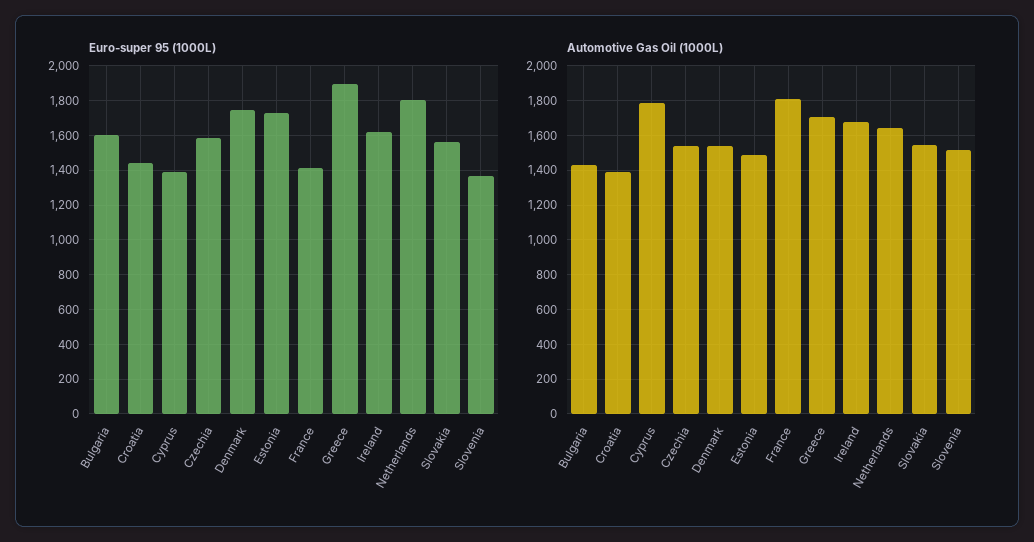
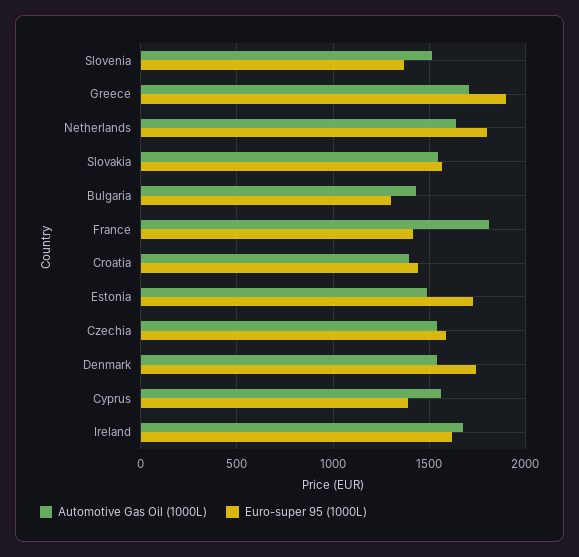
  {
    "Euro-super 95 (1000L)": {
-     "Bulgaria": 1600,
+     "Bulgaria": 1300,
      "Croatia": 1450,
      "Cyprus": 1400,
      "Czechia": 1600,
      "Denmark": 1750,
      "Estonia": 1750,
      "France": 1400,
      "Greece": 1900,
      "Ireland": 1600,
      "Netherlands": 1800,
      "Slovakia": 1550,
      "Slovenia": 1350
    },
    "Automotive Gas Oil (1000L)": {
      "Bulgaria": 1450,
      "Croatia": 1400,
-     "Cyprus": 1800,
+     "Cyprus": 1550,
      "Czechia": 1550,
      "Denmark": 1550,
      "Estonia": 1500,
      "France": 1800,
      "Greece": 1700,
      "Ireland": 1700,
      "Netherlands": 1650,
      "Slovakia": 1550,
      "Slovenia": 1500
    }
  }

